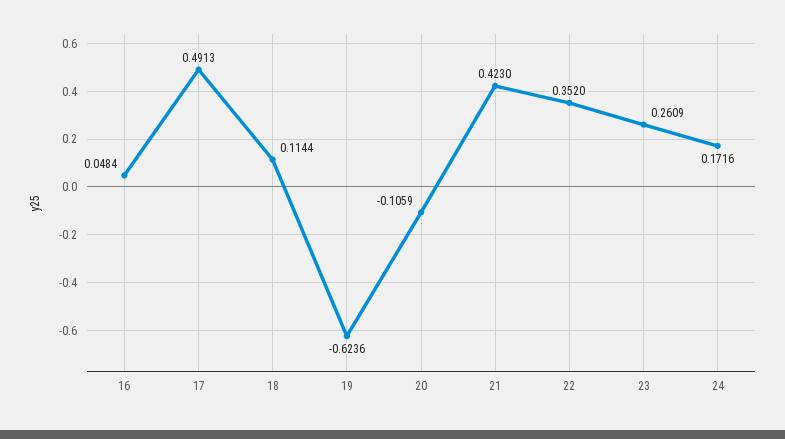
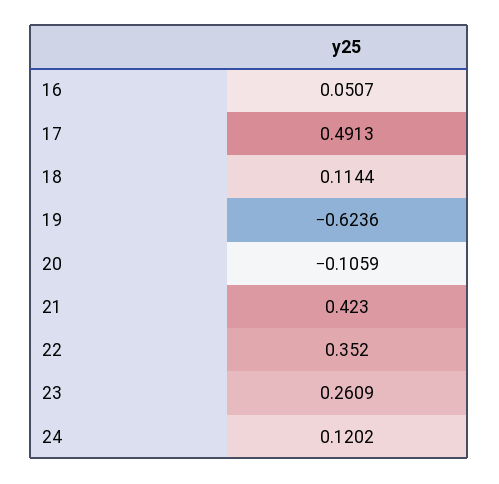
  {
-   "16": 0.0484,
+   "16": 0.0507,
    "17": 0.4913,
    "18": 0.1144,
    "19": -0.6236,
    "20": -0.1059,
    "21": 0.423,
    "22": 0.352,
    "23": 0.2609,
-   "24": 0.1716
+   "24": 0.1202
  }

